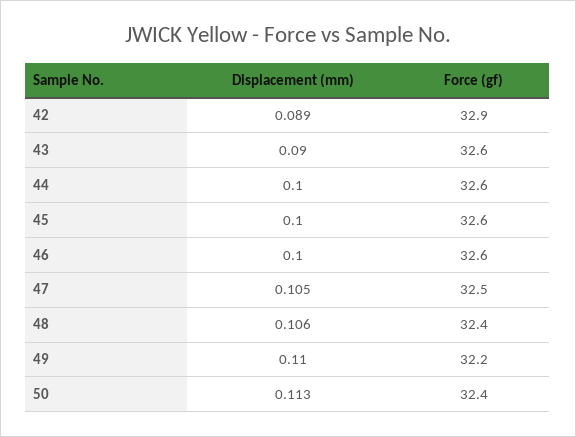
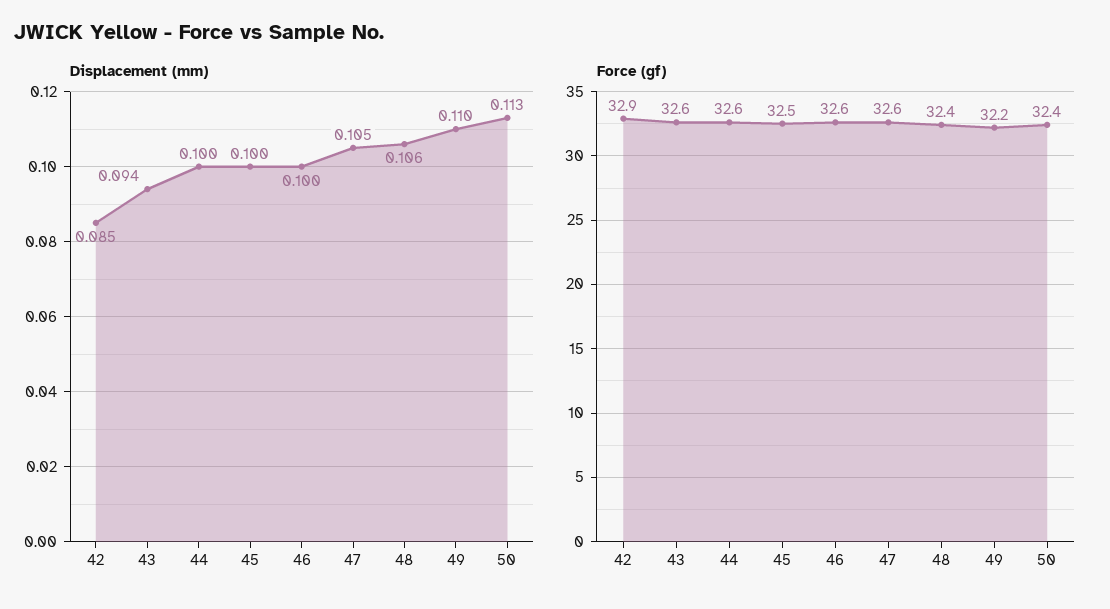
  {
    "Displacement (mm)": {
-     "42": 0.089,
+     "42": 0.085,
-     "43": 0.09,
+     "43": 0.094,
      "44": 0.1,
      "45": 0.1,
      "46": 0.1,
      "47": 0.105,
      "48": 0.106,
      "49": 0.11,
      "50": 0.113
    },
    "Force (gf)": {
      "42": 32.9,
      "43": 32.6,
      "44": 32.6,
-     "45": 32.6,
+     "45": 32.5,
      "46": 32.6,
-     "47": 32.5,
+     "47": 32.6,
      "48": 32.4,
      "49": 32.2,
      "50": 32.4
    }
  }

